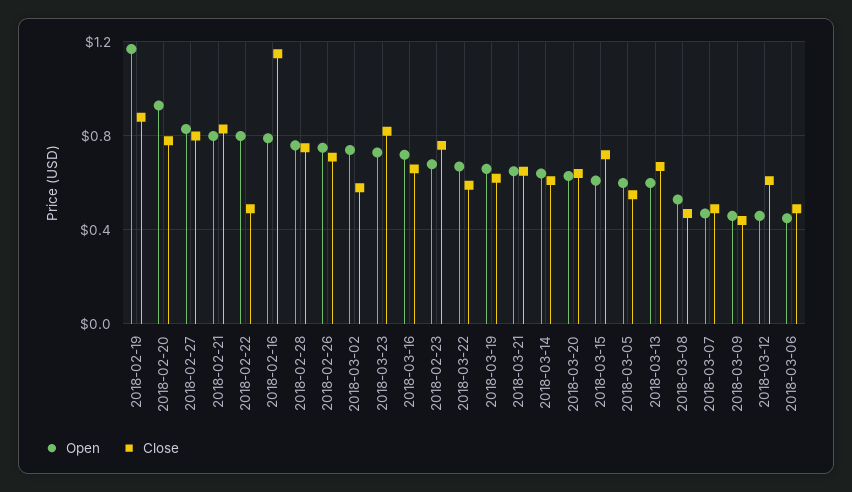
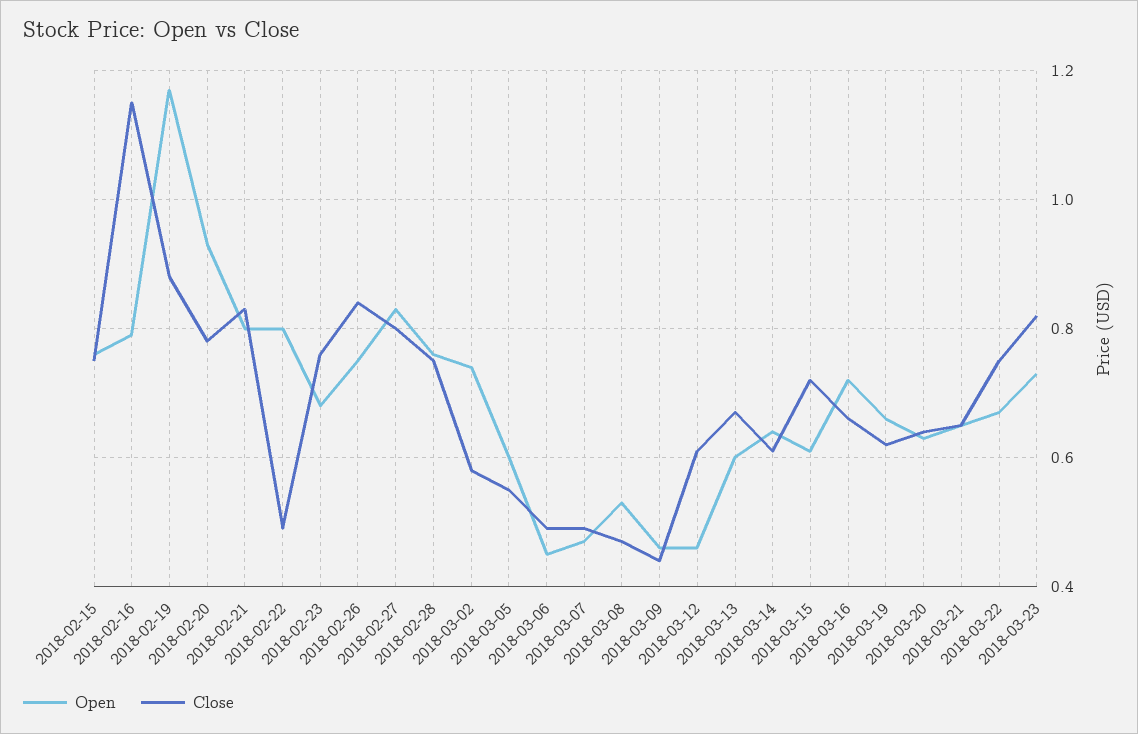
  {
    "Open": {
      "2018-02-19": 1.15,
      "2018-02-20": 0.95,
      "2018-02-27": 0.85,
      "2018-02-21": 0.8,
      "2018-02-22": 0.8,
      "2018-02-16": 0.8,
      "2018-02-28": 0.75,
      "2018-02-26": 0.75,
      "2018-03-02": 0.75,
      "2018-03-23": 0.75,
      "2018-03-16": 0.7,
      "2018-02-23": 0.7,
      "2018-03-22": 0.65,
      "2018-03-19": 0.65,
      "2018-03-21": 0.65,
      "2018-03-14": 0.65,
      "2018-03-20": 0.65,
      "2018-03-15": 0.6,
      "2018-03-05": 0.6,
      "2018-03-13": 0.6,
      "2018-03-08": 0.55,
      "2018-03-07": 0.45,
      "2018-03-09": 0.45,
      "2018-03-12": 0.45,
-     "2018-03-06": 0.45
+     "2018-03-06": 0.45,
+     "2018-02-15": 0.75
    },
    "Close": {
      "2018-02-19": 0.9,
      "2018-02-20": 0.8,
      "2018-02-27": 0.8,
      "2018-02-21": 0.85,
      "2018-02-22": 0.5,
      "2018-02-16": 1.15,
      "2018-02-28": 0.75,
-     "2018-02-26": 0.7,
+     "2018-02-26": 0.85,
      "2018-03-02": 0.6,
      "2018-03-23": 0.8,
      "2018-03-16": 0.65,
      "2018-02-23": 0.75,
-     "2018-03-22": 0.6,
+     "2018-03-22": 0.75,
      "2018-03-19": 0.6,
      "2018-03-21": 0.65,
      "2018-03-14": 0.6,
      "2018-03-20": 0.65,
      "2018-03-15": 0.7,
      "2018-03-05": 0.55,
      "2018-03-13": 0.65,
      "2018-03-08": 0.45,
      "2018-03-07": 0.5,
      "2018-03-09": 0.45,
      "2018-03-12": 0.6,
-     "2018-03-06": 0.5
+     "2018-03-06": 0.5,
+     "2018-02-15": 0.75
    }
  }

